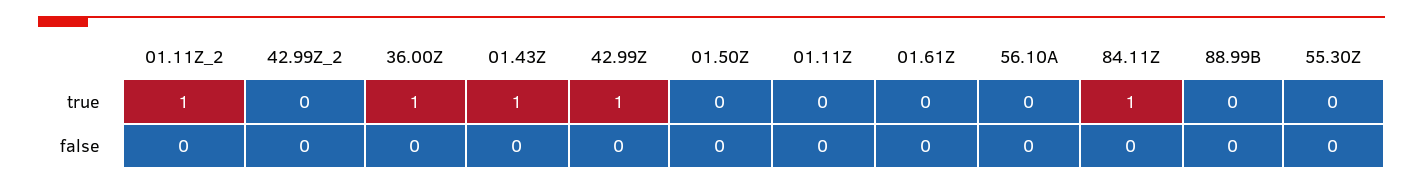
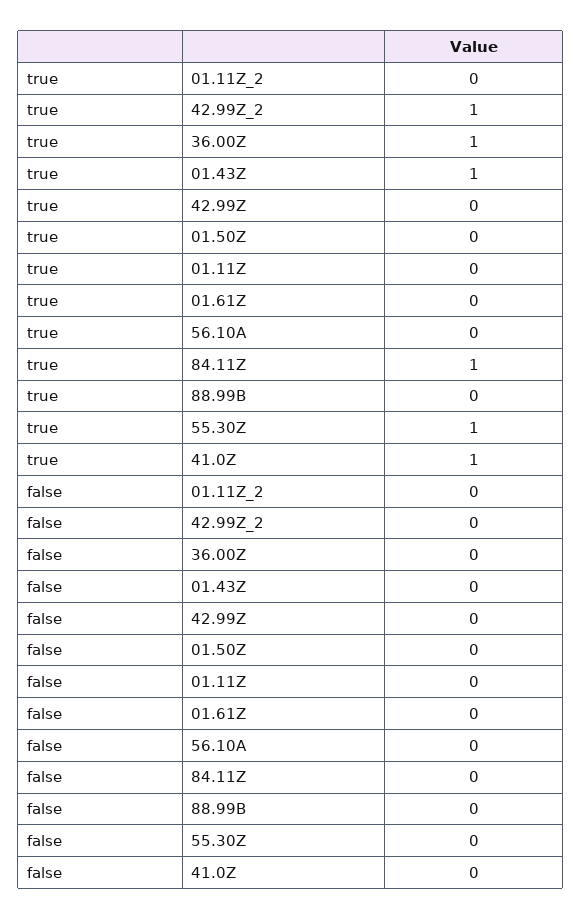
  {
    "01.11Z_2": {
-     "true": 1,
+     "true": 0,
      "false": 0
    },
    "42.99Z_2": {
-     "true": 0,
+     "true": 1,
      "false": 0
    },
    "36.00Z": {
      "true": 1,
      "false": 0
    },
    "01.43Z": {
      "true": 1,
      "false": 0
    },
    "42.99Z": {
-     "true": 1,
+     "true": 0,
      "false": 0
    },
    "01.50Z": {
      "true": 0,
      "false": 0
    },
    "01.11Z": {
      "true": 0,
      "false": 0
    },
    "01.61Z": {
      "true": 0,
      "false": 0
    },
    "56.10A": {
      "true": 0,
      "false": 0
    },
    "84.11Z": {
      "true": 1,
      "false": 0
    },
    "88.99B": {
      "true": 0,
      "false": 0
    },
    "55.30Z": {
-     "true": 0,
+     "true": 1,
      "false": 0
-   }
+   },
+   "41.0Z": {
+     "true": 1,
+     "false": 0
+   }
  }

